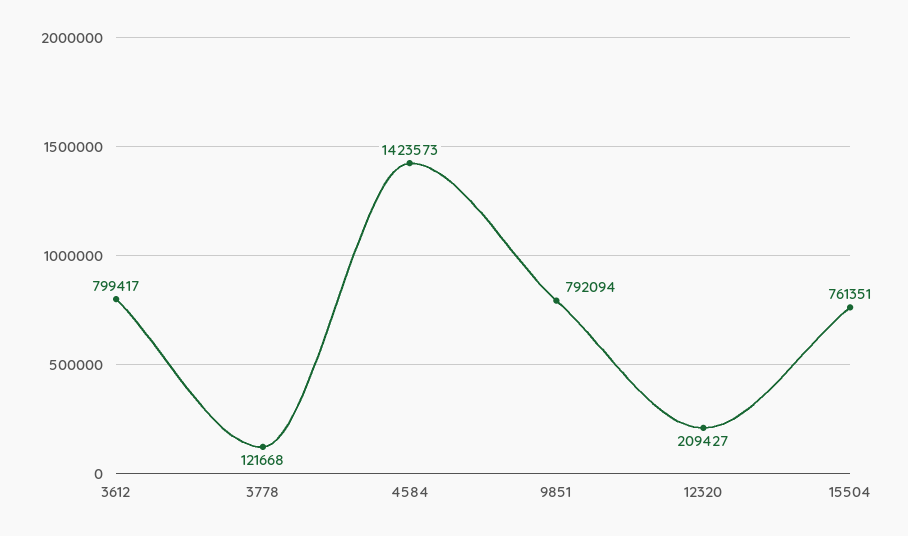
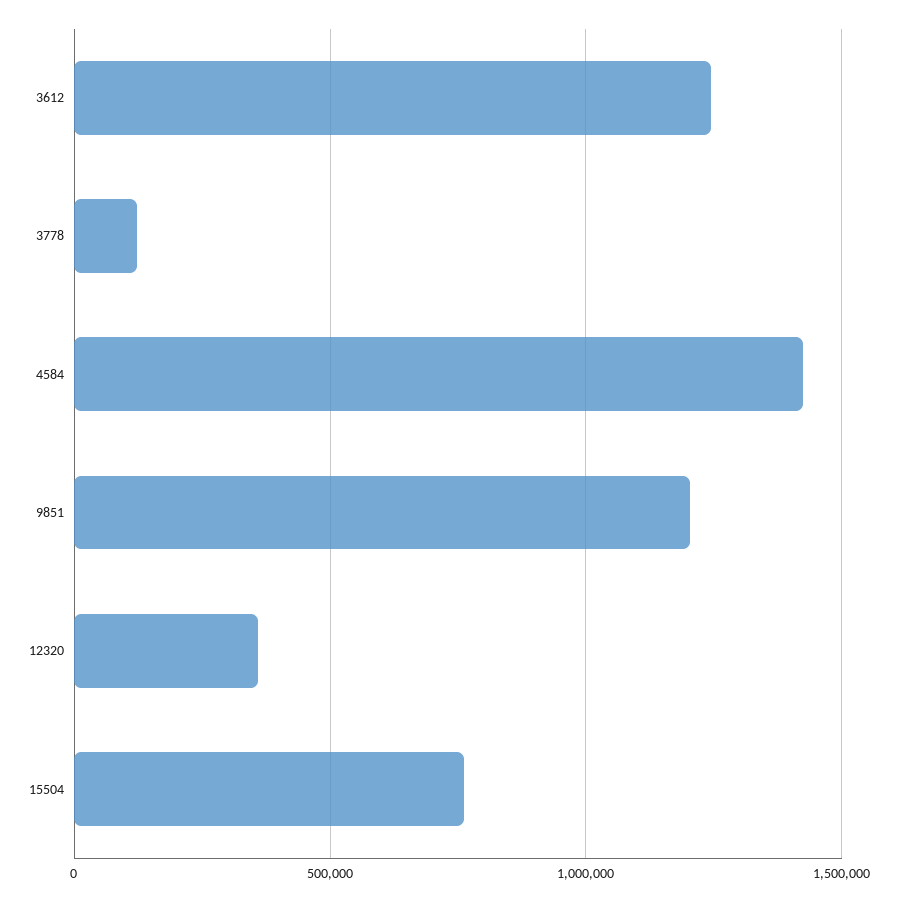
  {
-   "3612": 799417,
+   "3612": 1250000,
    "3778": 121668,
    "4584": 1423573,
-   "9851": 792094,
+   "9851": 1200000,
-   "12320": 209427,
+   "12320": 350000,
    "15504": 761351
  }

